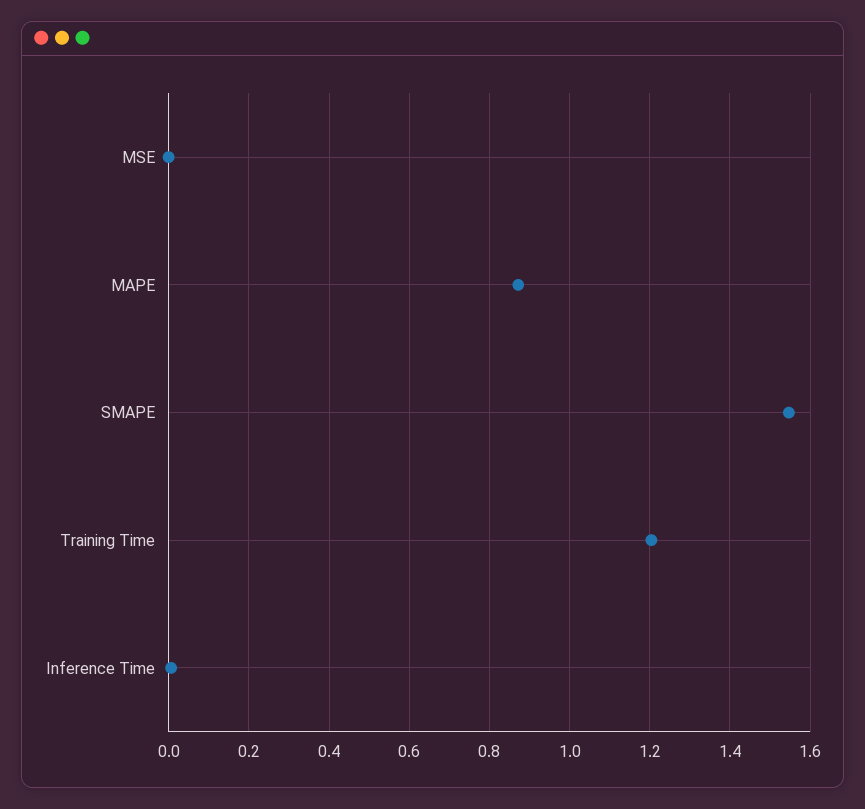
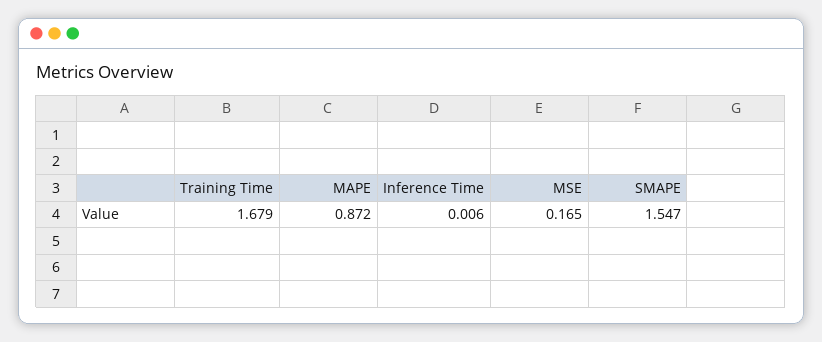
  {
-   "MSE": 0,
+   "MSE": 0.165,
    "MAPE": 0.872,
    "SMAPE": 1.547,
-   "Training Time": 1.2,
+   "Training Time": 1.679,
    "Inference Time": 0.006
  }

